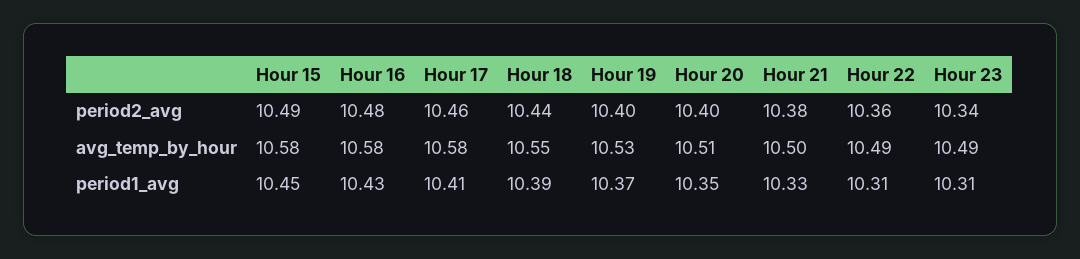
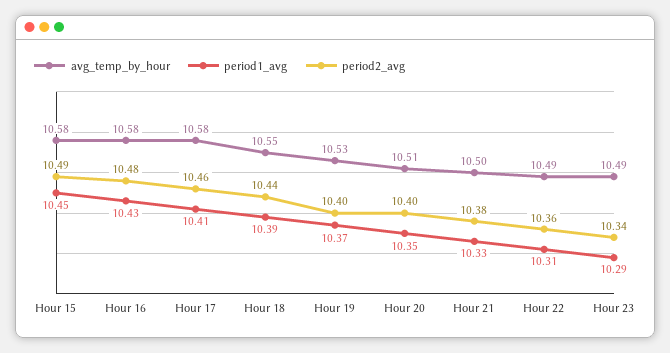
  {
    "period2_avg": {
      "Hour 15": 10.49,
      "Hour 16": 10.48,
      "Hour 17": 10.46,
      "Hour 18": 10.44,
      "Hour 19": 10.4,
      "Hour 20": 10.4,
      "Hour 21": 10.38,
      "Hour 22": 10.36,
      "Hour 23": 10.34
    },
    "avg_temp_by_hour": {
      "Hour 15": 10.58,
      "Hour 16": 10.58,
      "Hour 17": 10.58,
      "Hour 18": 10.55,
      "Hour 19": 10.53,
      "Hour 20": 10.51,
      "Hour 21": 10.5,
      "Hour 22": 10.49,
      "Hour 23": 10.49
    },
    "period1_avg": {
      "Hour 15": 10.45,
      "Hour 16": 10.43,
      "Hour 17": 10.41,
      "Hour 18": 10.39,
      "Hour 19": 10.37,
      "Hour 20": 10.35,
      "Hour 21": 10.33,
      "Hour 22": 10.31,
-     "Hour 23": 10.31
+     "Hour 23": 10.29
    }
  }

